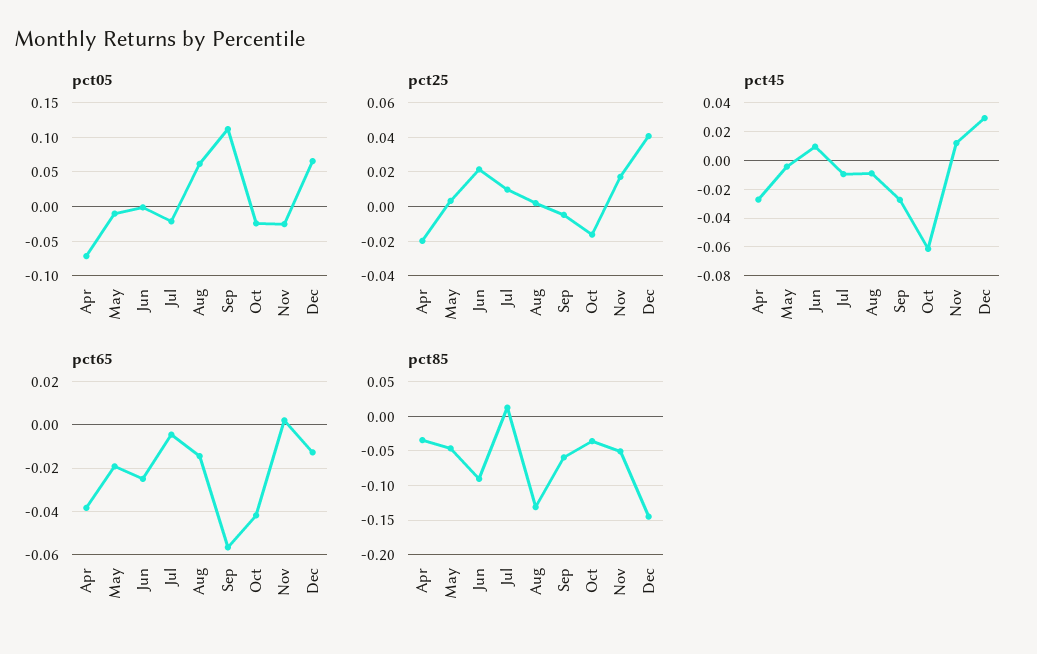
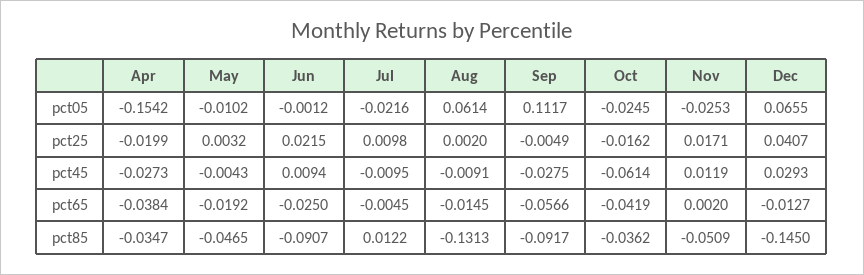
  {
    "pct05": {
-     "Apr": -0.07,
+     "Apr": -0.1542,
      "May": -0.0102,
      "Jun": -0.0012,
      "Jul": -0.0216,
      "Aug": 0.0614,
      "Sep": 0.1117,
      "Oct": -0.0245,
      "Nov": -0.0253,
      "Dec": 0.0655
    },
    "pct25": {
      "Apr": -0.0199,
      "May": 0.0032,
      "Jun": 0.0215,
      "Jul": 0.0098,
      "Aug": 0.002,
      "Sep": -0.0049,
      "Oct": -0.0162,
      "Nov": 0.0171,
      "Dec": 0.0407
    },
    "pct45": {
      "Apr": -0.0273,
      "May": -0.0043,
      "Jun": 0.0094,
      "Jul": -0.0095,
      "Aug": -0.0091,
      "Sep": -0.0275,
      "Oct": -0.0614,
      "Nov": 0.0119,
      "Dec": 0.0293
    },
    "pct65": {
      "Apr": -0.0384,
      "May": -0.0192,
      "Jun": -0.025,
      "Jul": -0.0045,
      "Aug": -0.0145,
      "Sep": -0.0566,
      "Oct": -0.0419,
      "Nov": 0.002,
      "Dec": -0.0127
    },
    "pct85": {
      "Apr": -0.0347,
      "May": -0.0465,
      "Jun": -0.0907,
      "Jul": 0.0122,
      "Aug": -0.1313,
-     "Sep": -0.06,
+     "Sep": -0.0917,
      "Oct": -0.0362,
      "Nov": -0.0509,
      "Dec": -0.145
    }
  }

